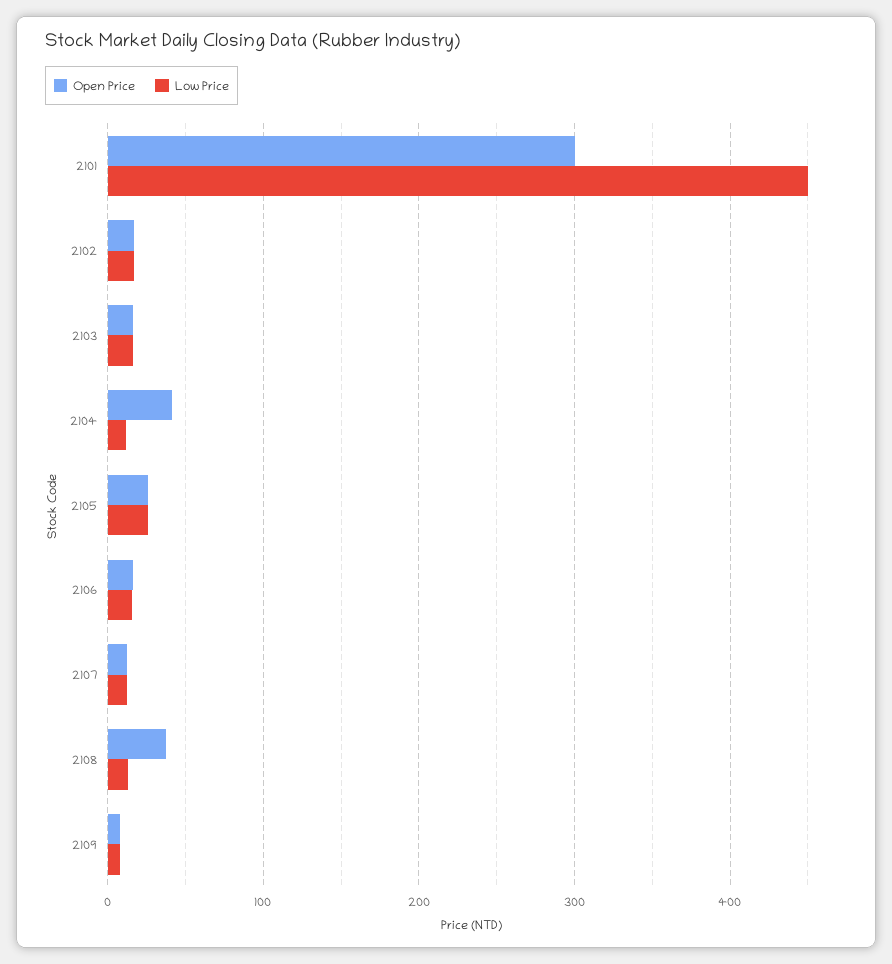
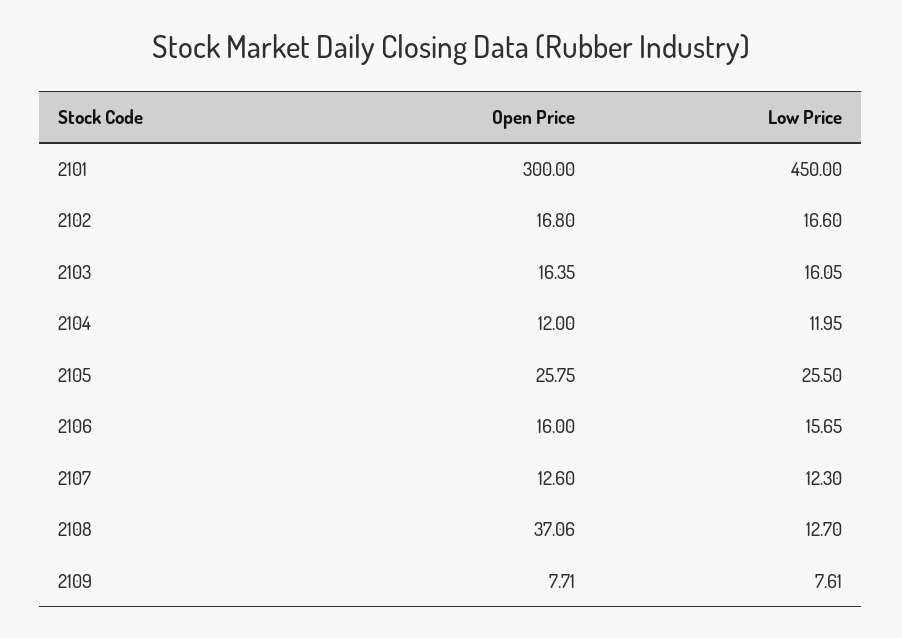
  {
    "Open Price": {
      "2101": 300,
      "2102": 16.8,
      "2103": 16.35,
-     "2104": 40,
+     "2104": 12,
      "2105": 25.75,
      "2106": 16,
      "2107": 12.6,
      "2108": 37.06,
      "2109": 7.71
    },
    "Low Price": {
      "2101": 450,
      "2102": 16.6,
      "2103": 16.05,
      "2104": 11.95,
      "2105": 25.5,
      "2106": 15.65,
      "2107": 12.3,
      "2108": 12.7,
      "2109": 7.61
    }
  }

